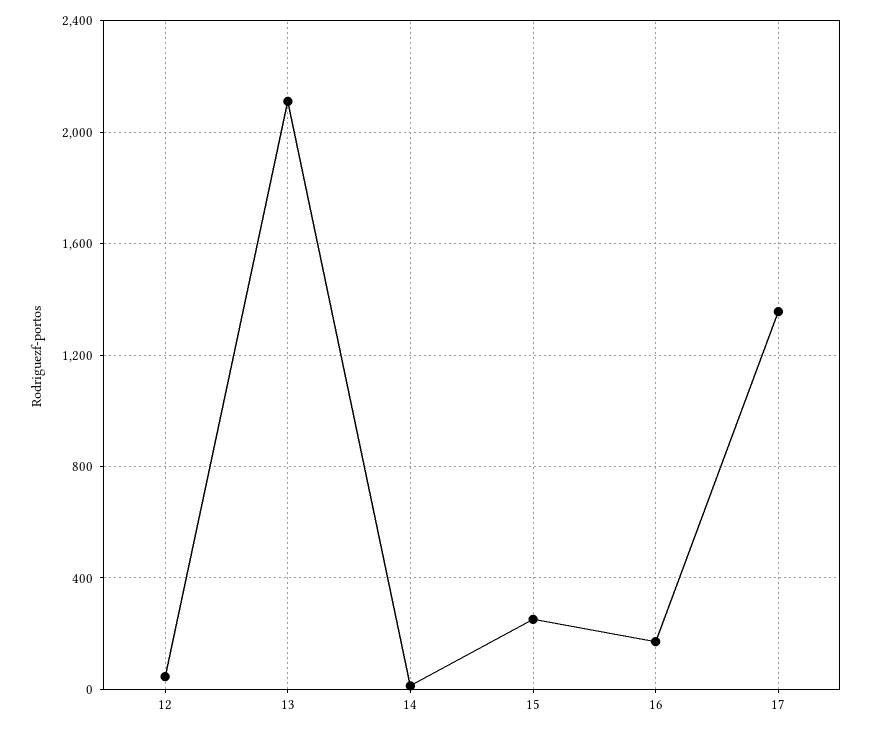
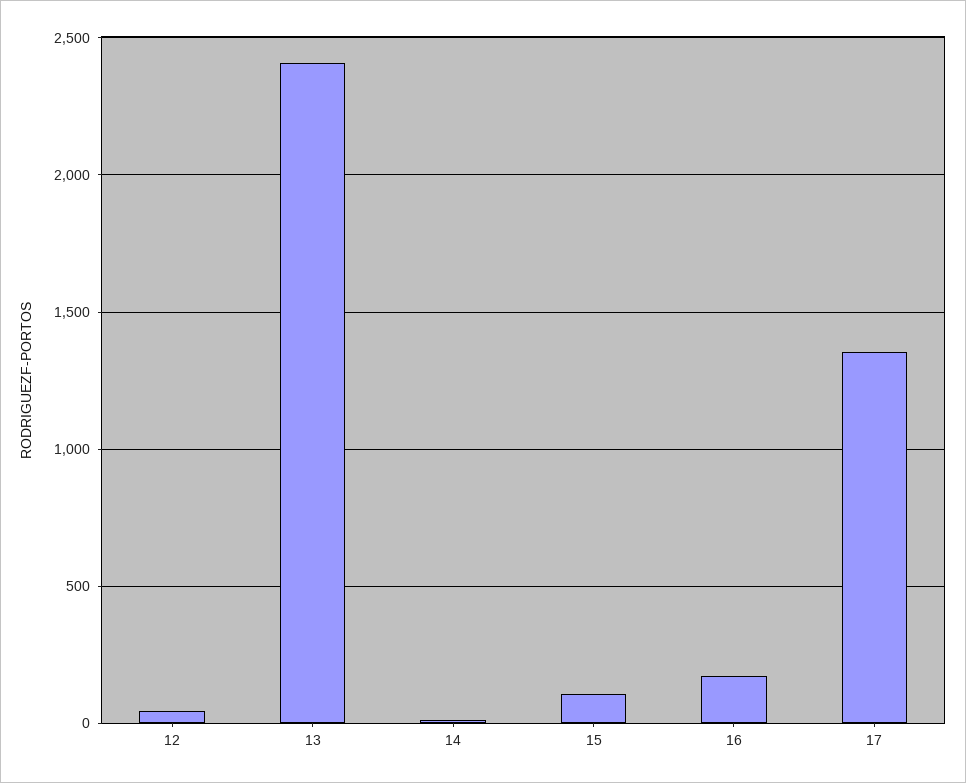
  {
    "12": 50,
-   "13": 2100,
+   "13": 2400,
    "14": 0,
-   "15": 250,
+   "15": 100,
    "16": 150,
    "17": 1350
  }

